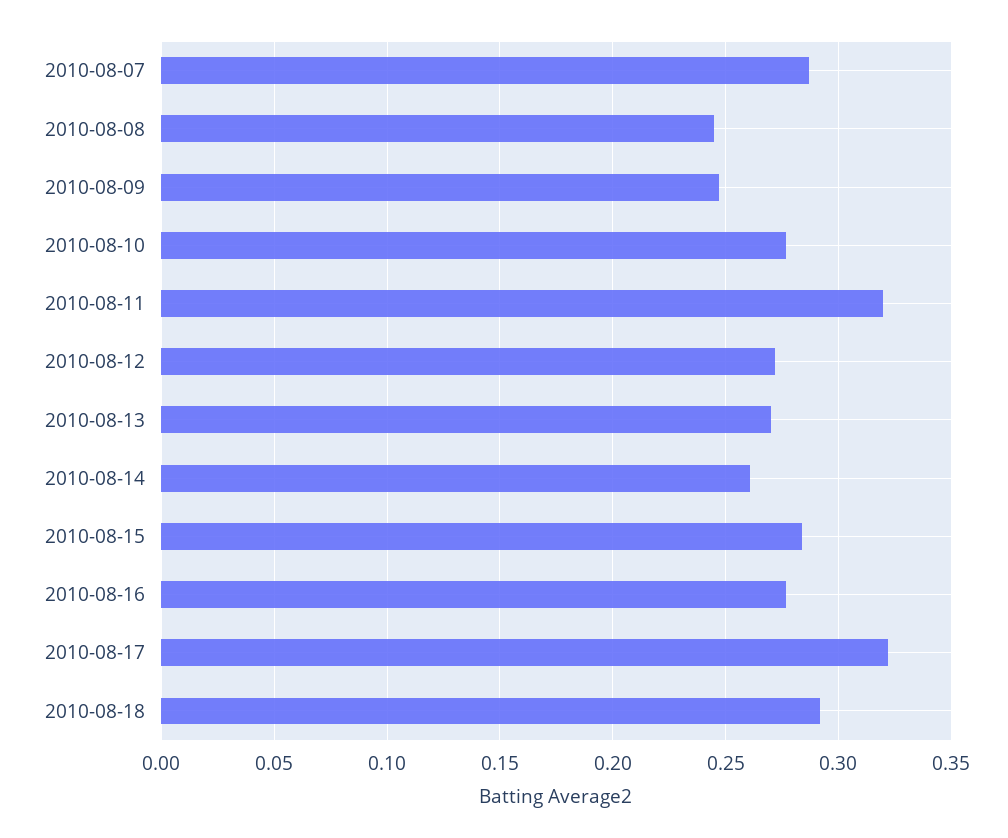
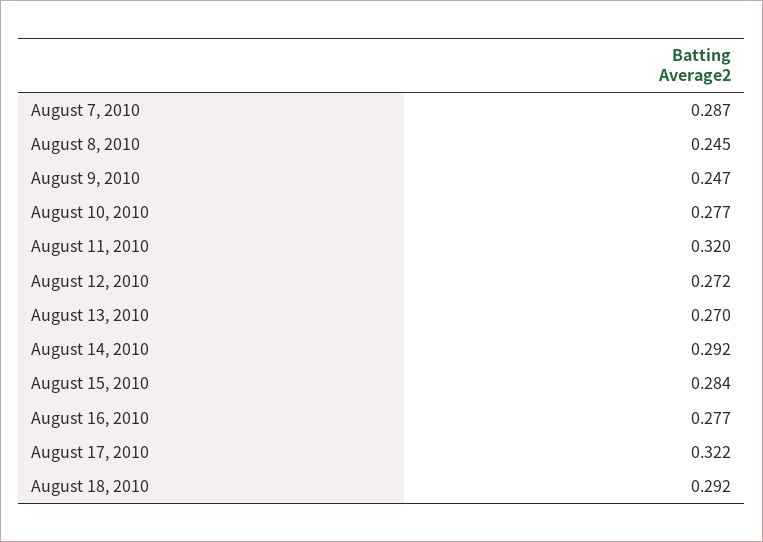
  {
    "2010-08-07": 0.287,
    "2010-08-08": 0.245,
    "2010-08-09": 0.247,
    "2010-08-10": 0.277,
    "2010-08-11": 0.32,
    "2010-08-12": 0.272,
    "2010-08-13": 0.27,
-   "2010-08-14": 0.26,
+   "2010-08-14": 0.292,
    "2010-08-15": 0.284,
    "2010-08-16": 0.277,
    "2010-08-17": 0.322,
    "2010-08-18": 0.292
  }

